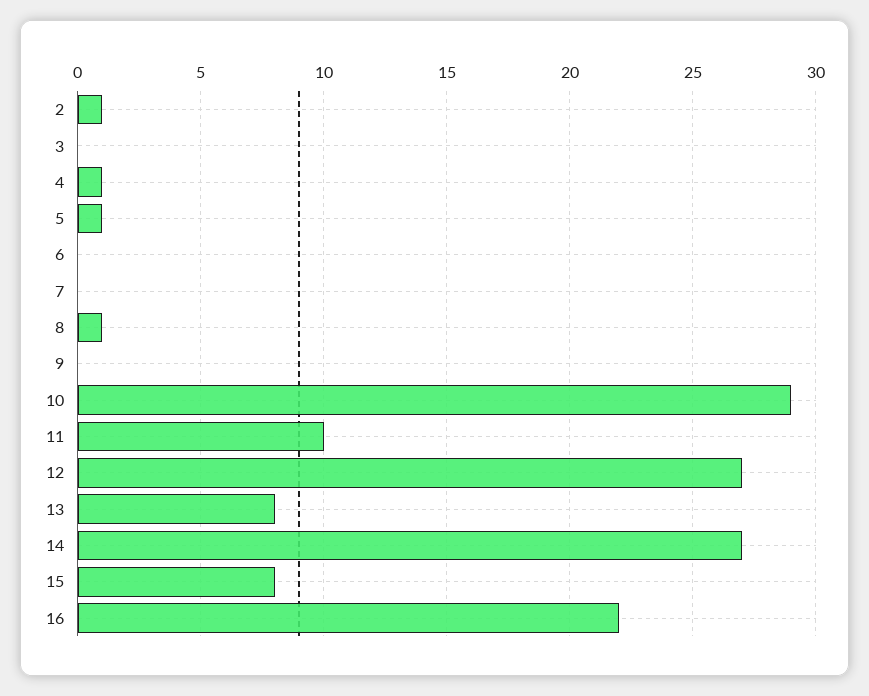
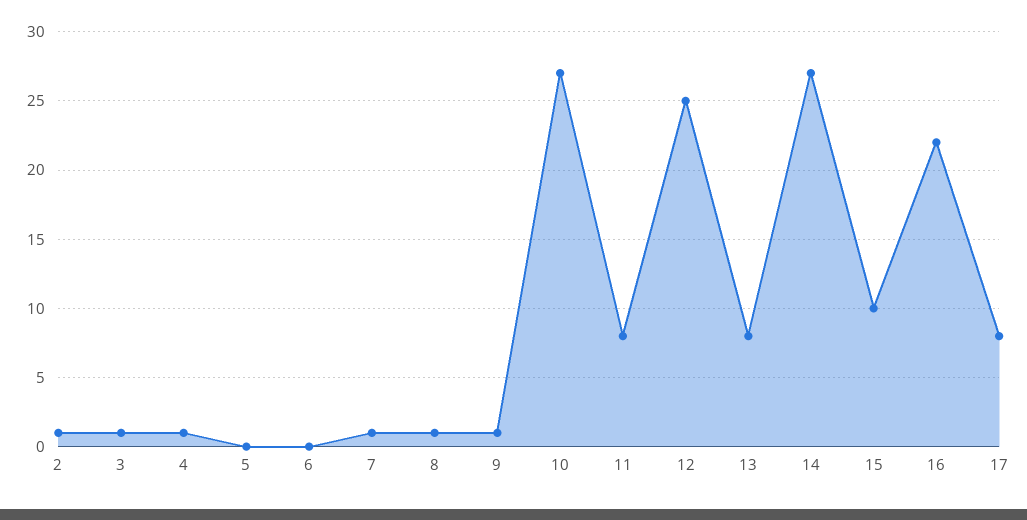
  {
    "2": 1,
-   "3": 0,
+   "3": 1,
    "4": 1,
-   "5": 1,
+   "5": 0,
    "6": 0,
-   "7": 0,
+   "7": 1,
    "8": 1,
-   "9": 0,
+   "9": 1,
-   "10": 29,
+   "10": 27,
-   "11": 10,
+   "11": 8,
-   "12": 27,
+   "12": 25,
    "13": 8,
    "14": 27,
-   "15": 8,
+   "15": 10,
-   "16": 22
+   "16": 22,
+   "17": 8
  }

